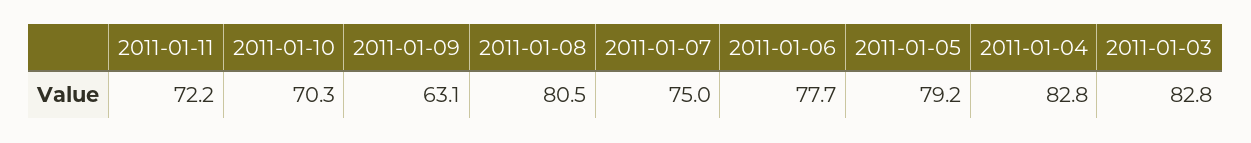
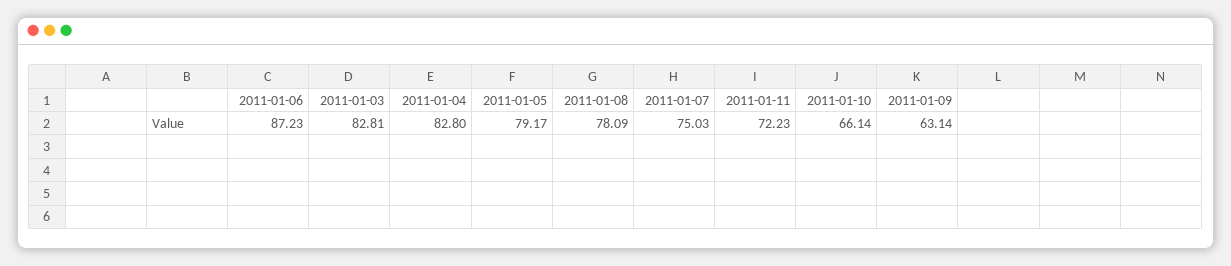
  {
    "2011-01-11": 72.23,
-   "2011-01-10": 70.3,
+   "2011-01-10": 66.14,
    "2011-01-09": 63.14,
-   "2011-01-08": 80.5,
+   "2011-01-08": 78.09,
    "2011-01-07": 75.03,
-   "2011-01-06": 77.7,
+   "2011-01-06": 87.23,
    "2011-01-05": 79.17,
    "2011-01-04": 82.8,
    "2011-01-03": 82.81
  }

